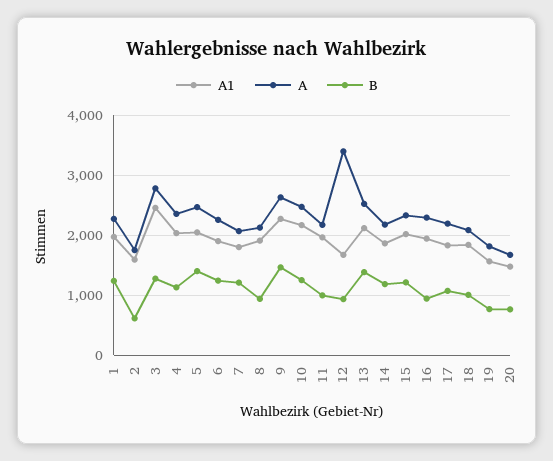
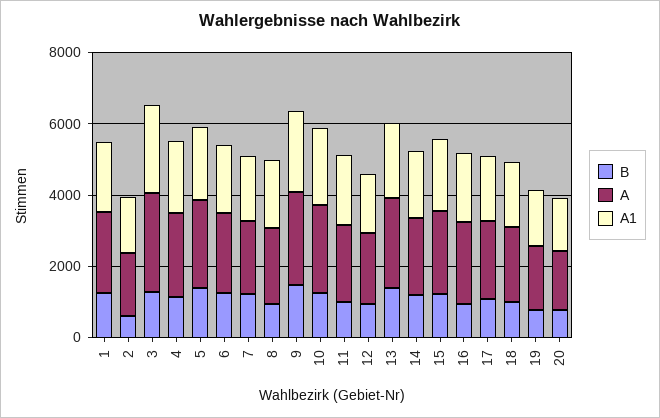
  {
    "A1": {
      "1": 2000,
      "2": 1600,
      "3": 2500,
      "4": 2000,
      "5": 2000,
      "6": 1900,
      "7": 1800,
      "8": 1900,
      "9": 2300,
      "10": 2200,
      "11": 2000,
      "12": 1700,
      "13": 2100,
      "14": 1900,
      "15": 2000,
      "16": 1900,
      "17": 1800,
      "18": 1800,
      "19": 1600,
      "20": 1500
    },
    "A": {
      "1": 2300,
      "2": 1800,
      "3": 2800,
      "4": 2400,
      "5": 2500,
      "6": 2300,
      "7": 2100,
      "8": 2100,
      "9": 2600,
      "10": 2500,
      "11": 2200,
-     "12": 3400,
+     "12": 2000,
      "13": 2500,
      "14": 2200,
      "15": 2300,
      "16": 2300,
      "17": 2200,
      "18": 2100,
      "19": 1800,
      "20": 1700
    },
    "B": {
      "1": 1200,
      "2": 600,
      "3": 1300,
      "4": 1100,
      "5": 1400,
      "6": 1200,
      "7": 1200,
      "8": 900,
      "9": 1500,
      "10": 1300,
      "11": 1000,
      "12": 900,
      "13": 1400,
      "14": 1200,
      "15": 1200,
      "16": 900,
      "17": 1100,
      "18": 1000,
      "19": 800,
      "20": 800
    }
  }

